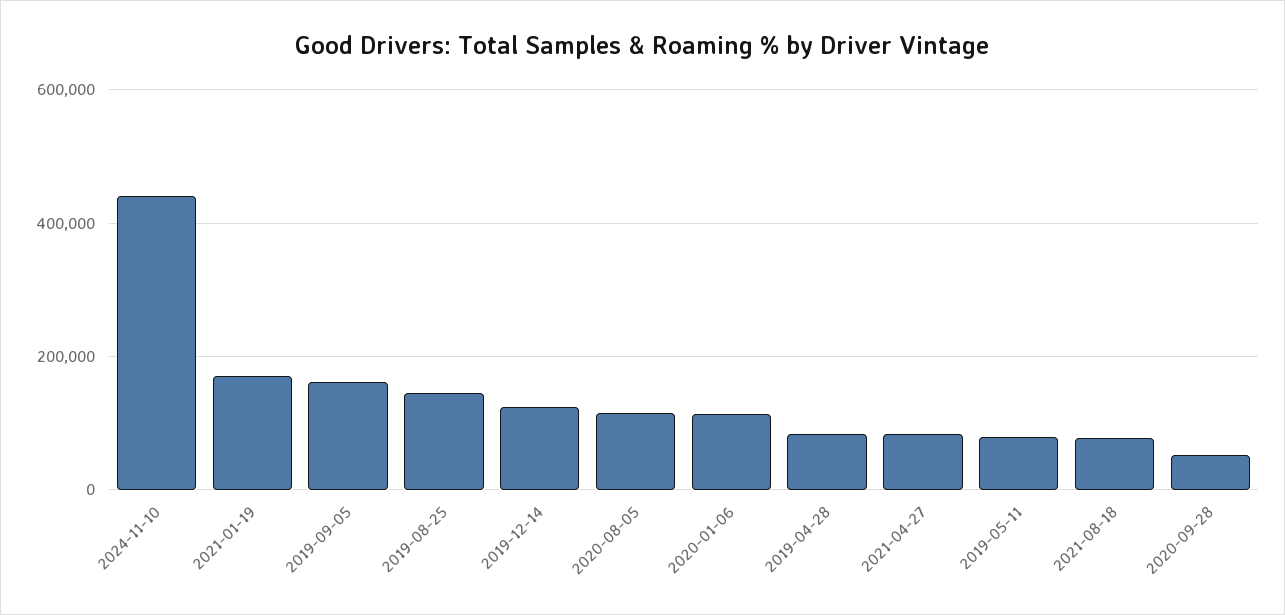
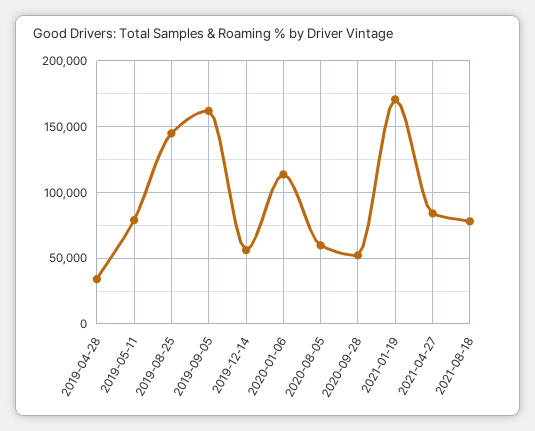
  {
-   "2024-11-10": 440000,
    "2021-01-19": 170000,
    "2019-09-05": 160000,
    "2019-08-25": 145000,
-   "2019-12-14": 120000,
+   "2019-12-14": 55000,
-   "2020-08-05": 120000,
+   "2020-08-05": 60000,
    "2020-01-06": 115000,
-   "2019-04-28": 80000,
+   "2019-04-28": 35000,
    "2021-04-27": 85000,
    "2019-05-11": 80000,
    "2021-08-18": 80000,
    "2020-09-28": 50000
  }

